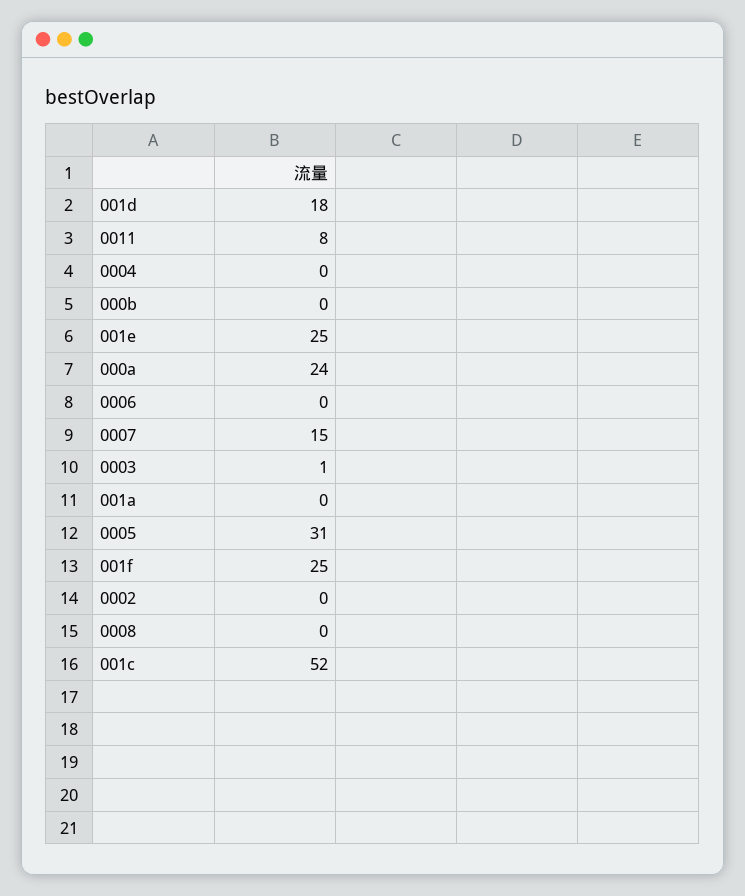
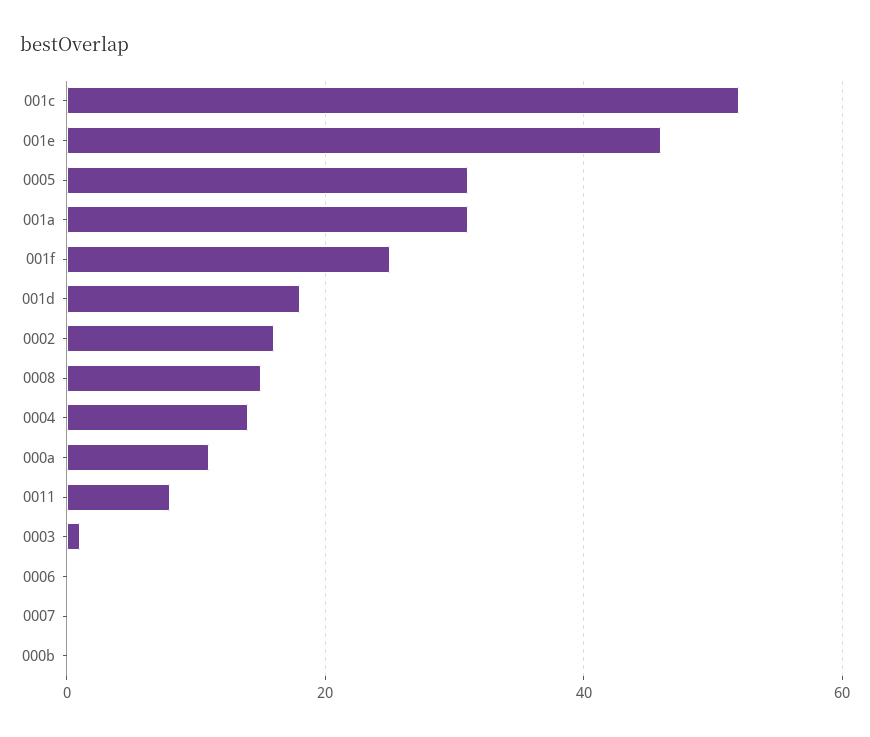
  {
    "001d": 18,
    "0011": 8,
-   "0004": 0,
+   "0004": 15,
    "000b": 0,
-   "001e": 25,
+   "001e": 45,
-   "000a": 24,
+   "000a": 10,
    "0006": 0,
-   "0007": 15,
+   "0007": 0,
    "0003": 1,
-   "001a": 0,
+   "001a": 30,
    "0005": 31,
    "001f": 25,
-   "0002": 0,
+   "0002": 15,
-   "0008": 0,
+   "0008": 15,
    "001c": 52
  }

